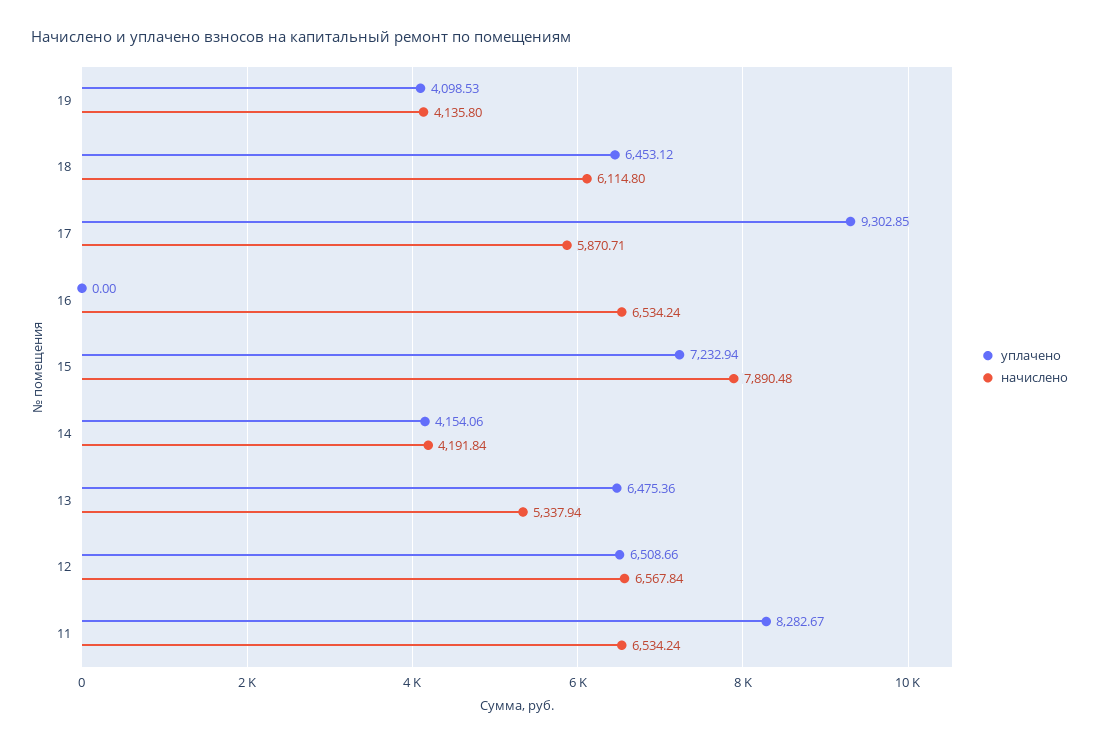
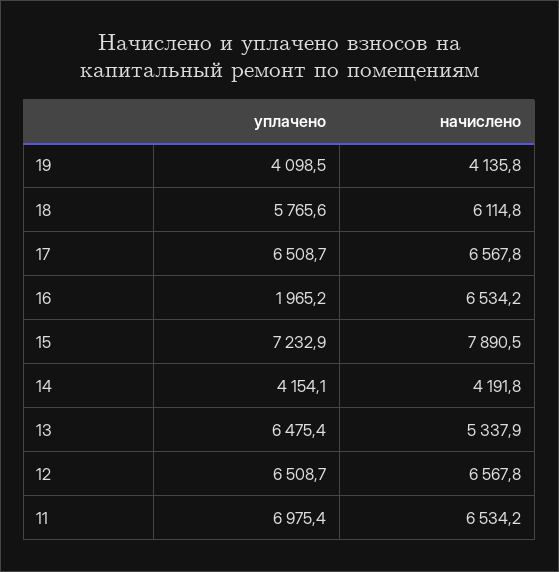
  {
    "уплачено": {
      "19": 4098.53,
-     "18": 6453.12,
+     "18": 5765.6,
-     "17": 9302.85,
+     "17": 6508.7,
-     "16": 0,
+     "16": 1965.2,
      "15": 7232.94,
      "14": 4154.06,
      "13": 6475.36,
      "12": 6508.66,
-     "11": 8282.67
+     "11": 6975.4
    },
    "начислено": {
      "19": 4135.8,
      "18": 6114.8,
-     "17": 5870.71,
+     "17": 6567.8,
      "16": 6534.24,
      "15": 7890.48,
      "14": 4191.84,
      "13": 5337.94,
      "12": 6567.84,
      "11": 6534.24
    }
  }

